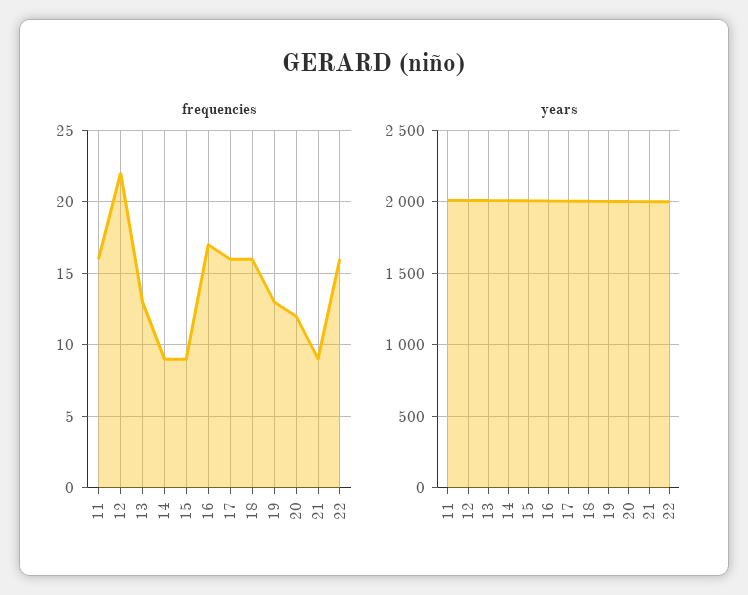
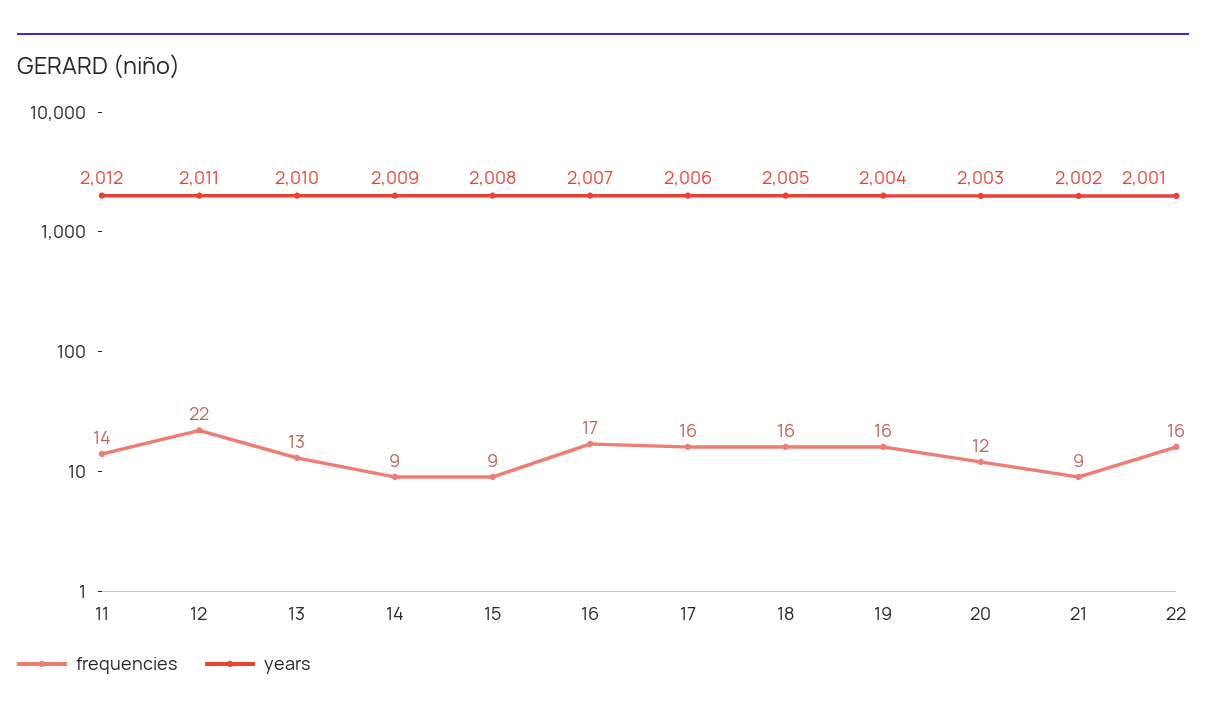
  {
    "frequencies": {
-     "11": 16,
+     "11": 14,
      "12": 22,
      "13": 13,
      "14": 9,
      "15": 9,
      "16": 17,
      "17": 16,
      "18": 16,
-     "19": 13,
+     "19": 16,
      "20": 12,
      "21": 9,
      "22": 16
    },
    "years": {
      "11": 2012,
      "12": 2011,
      "13": 2010,
      "14": 2009,
      "15": 2008,
      "16": 2007,
      "17": 2006,
      "18": 2005,
      "19": 2004,
      "20": 2003,
      "21": 2002,
      "22": 2001
    }
  }

